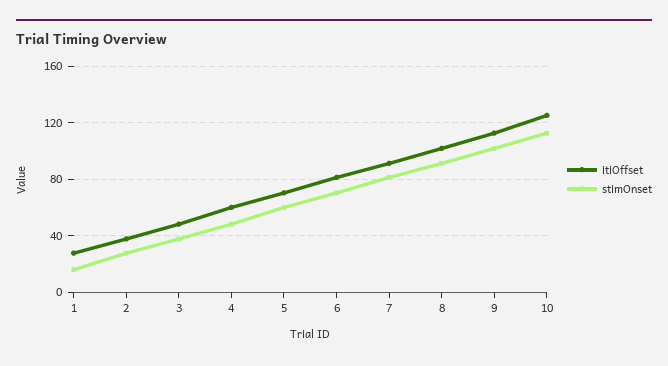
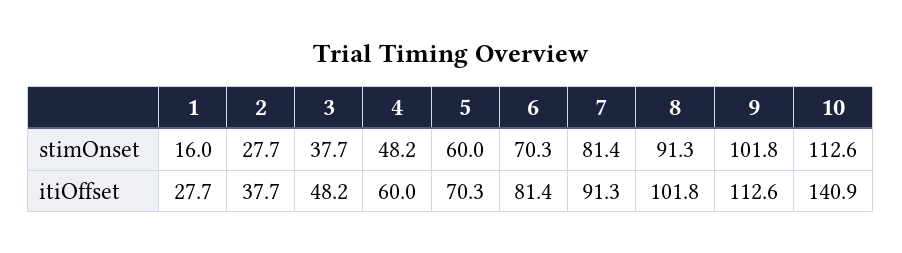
  {
    "itiOffset": {
      "1": 27.7,
      "2": 37.7,
      "3": 48.2,
      "4": 60,
      "5": 70.3,
      "6": 81.4,
      "7": 91.3,
      "8": 101.8,
      "9": 112.6,
-     "10": 125
+     "10": 140.9
    },
    "stimOnset": {
      "1": 16,
      "2": 27.7,
      "3": 37.7,
      "4": 48.2,
      "5": 60,
      "6": 70.3,
      "7": 81.4,
      "8": 91.3,
      "9": 101.8,
      "10": 112.6
    }
  }

